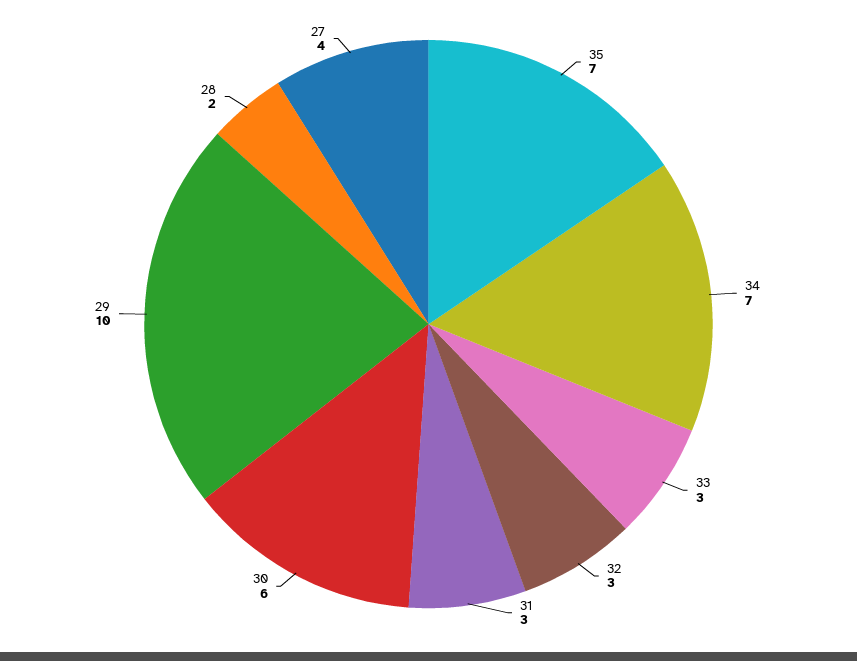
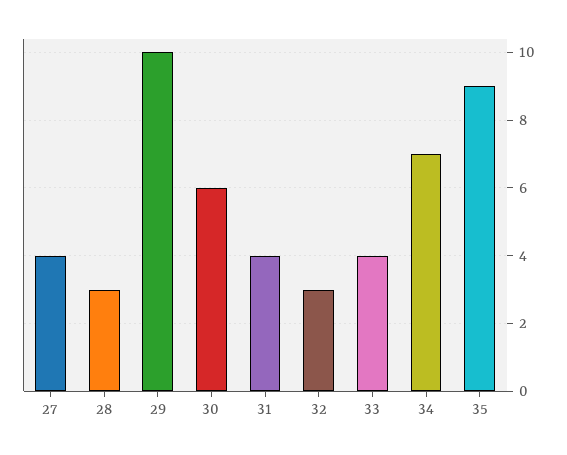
  {
-   "35": 7,
+   "35": 9,
    "34": 7,
-   "33": 3,
+   "33": 4,
    "32": 3,
-   "31": 3,
+   "31": 4,
    "30": 6,
    "29": 10,
-   "28": 2,
+   "28": 3,
    "27": 4
  }

